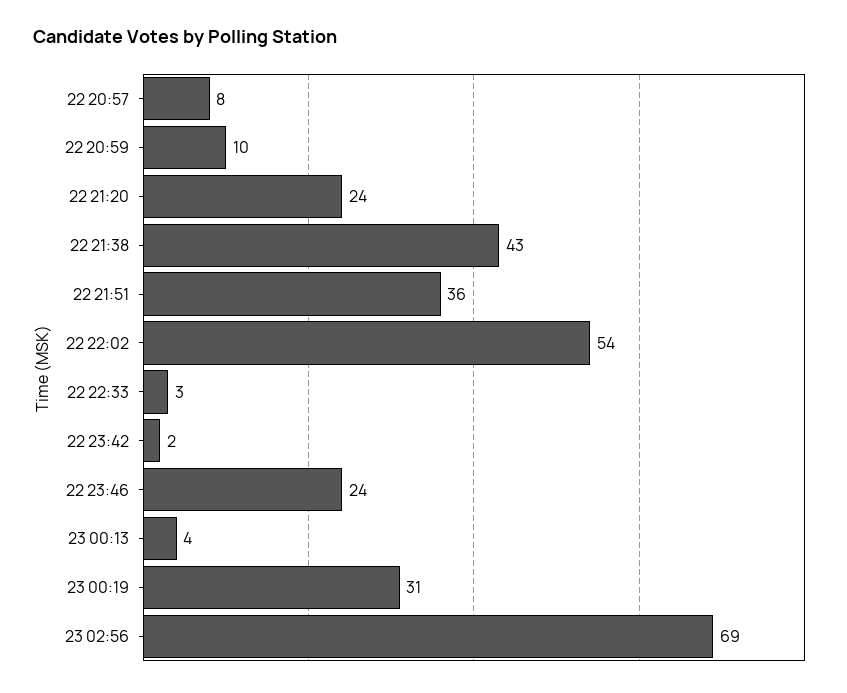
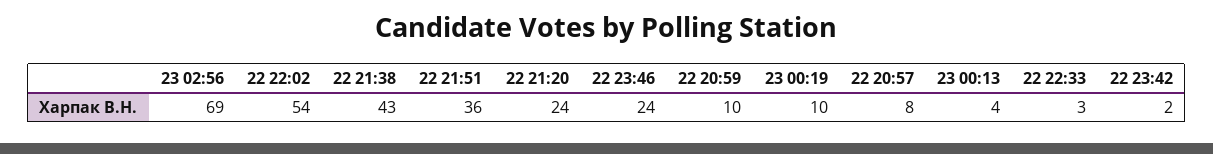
  {
    "22 20:57": 8,
    "22 20:59": 10,
    "22 21:20": 24,
    "22 21:38": 43,
    "22 21:51": 36,
    "22 22:02": 54,
    "22 22:33": 3,
    "22 23:42": 2,
    "22 23:46": 24,
    "23 00:13": 4,
-   "23 00:19": 31,
+   "23 00:19": 10,
    "23 02:56": 69
  }

